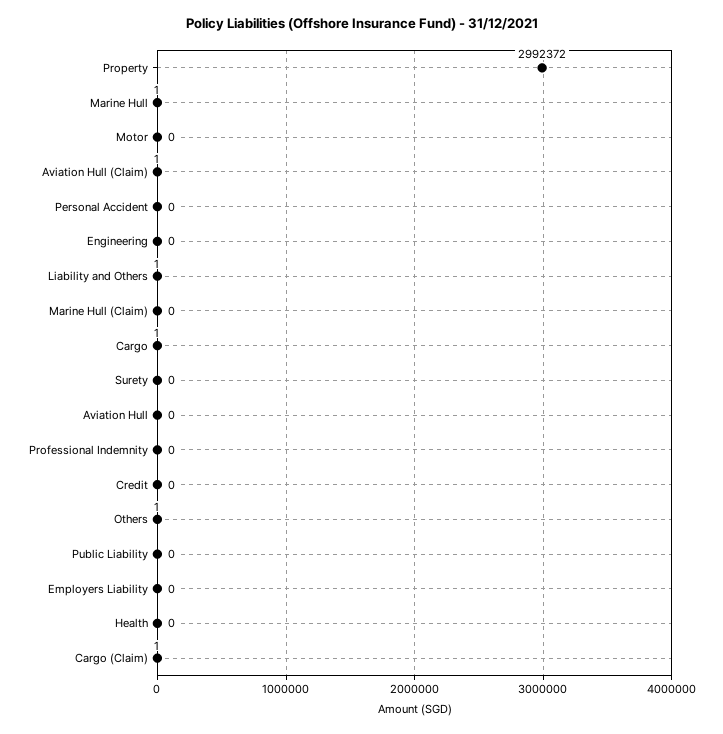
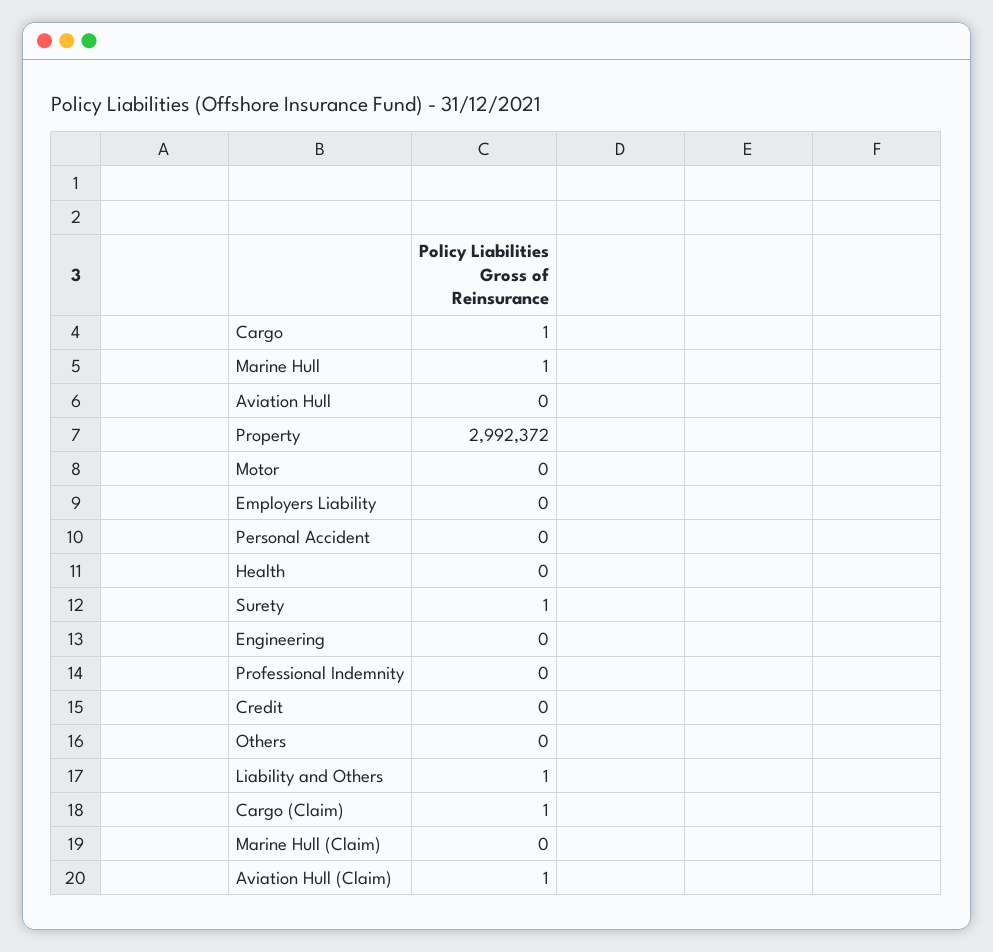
  {
    "Property": 2992372,
    "Marine Hull": 1,
    "Motor": 0,
    "Aviation Hull (Claim)": 1,
    "Personal Accident": 0,
    "Engineering": 0,
    "Liability and Others": 1,
    "Marine Hull (Claim)": 0,
    "Cargo": 1,
-   "Surety": 0,
+   "Surety": 1,
    "Aviation Hull": 0,
    "Professional Indemnity": 0,
    "Credit": 0,
-   "Others": 1,
+   "Others": 0,
-   "Public Liability": 0,
    "Employers Liability": 0,
    "Health": 0,
    "Cargo (Claim)": 1
  }

